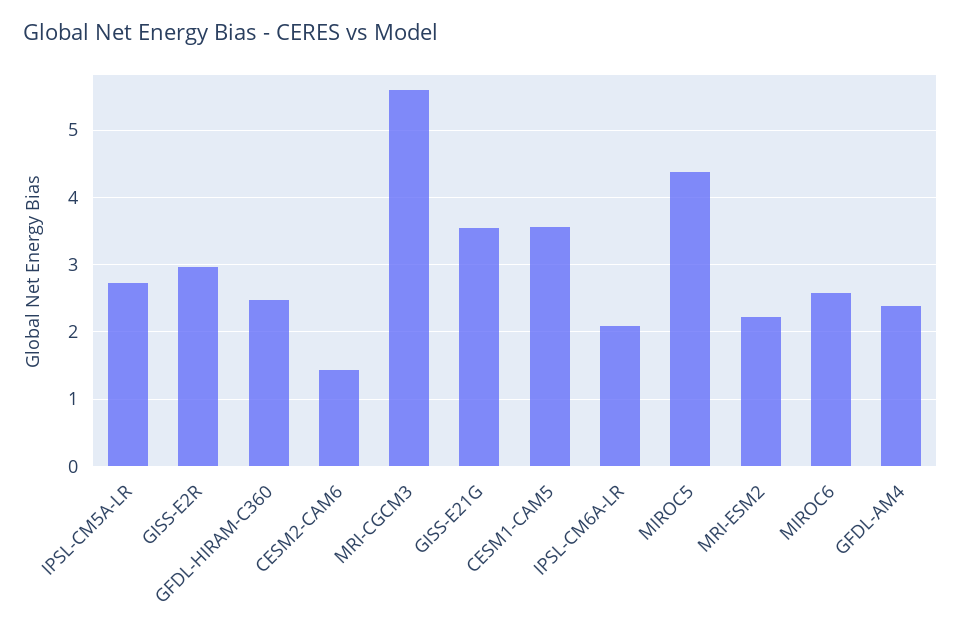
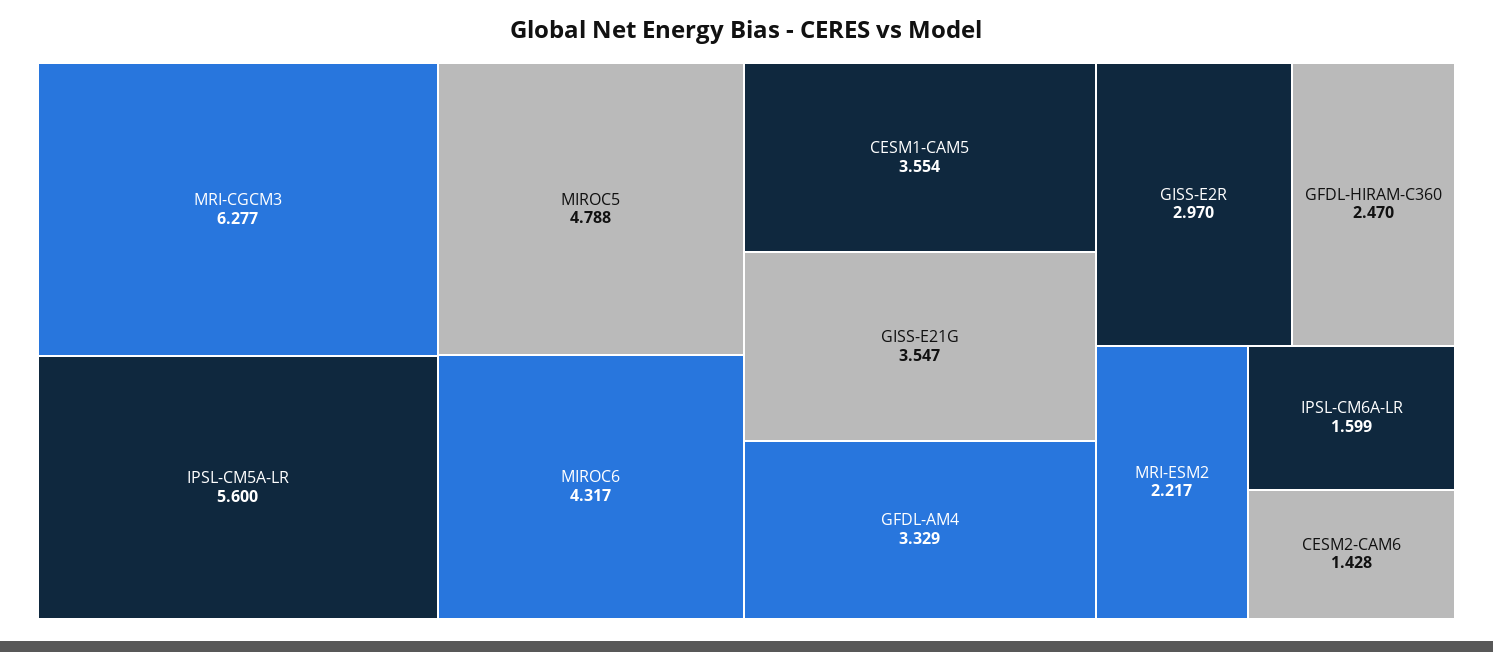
  {
-   "IPSL-CM5A-LR": 2.7,
+   "IPSL-CM5A-LR": 5.6,
    "GISS-E2R": 2.97,
    "GFDL-HIRAM-C360": 2.47,
    "CESM2-CAM6": 1.428,
-   "MRI-CGCM3": 5.6,
+   "MRI-CGCM3": 6.277,
    "GISS-E21G": 3.547,
    "CESM1-CAM5": 3.554,
-   "IPSL-CM6A-LR": 2.1,
+   "IPSL-CM6A-LR": 1.599,
-   "MIROC5": 4.4,
+   "MIROC5": 4.788,
    "MRI-ESM2": 2.217,
-   "MIROC6": 2.6,
+   "MIROC6": 4.317,
-   "GFDL-AM4": 2.4
+   "GFDL-AM4": 3.329
  }

